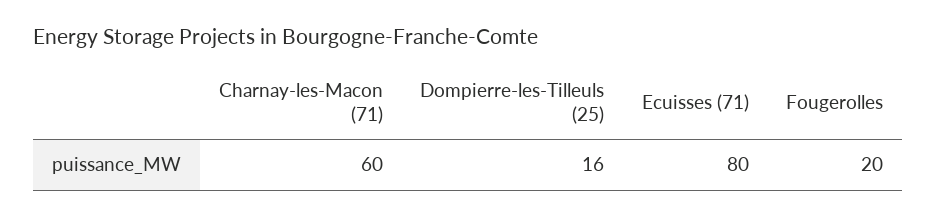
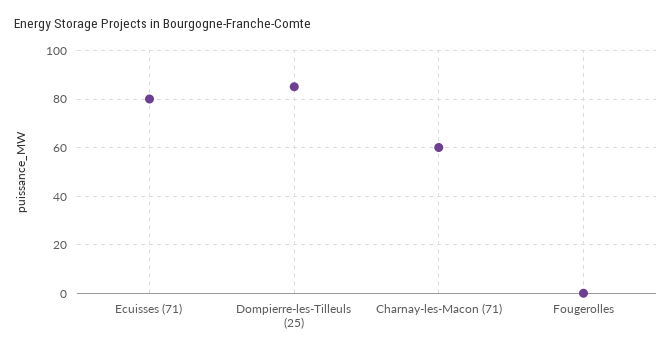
  {
    "Charnay-les-Macon (71)": 60,
-   "Dompierre-les-Tilleuls (25)": 16,
+   "Dompierre-les-Tilleuls (25)": 85,
    "Ecuisses (71)": 80,
-   "Fougerolles": 20
+   "Fougerolles": 0
  }

